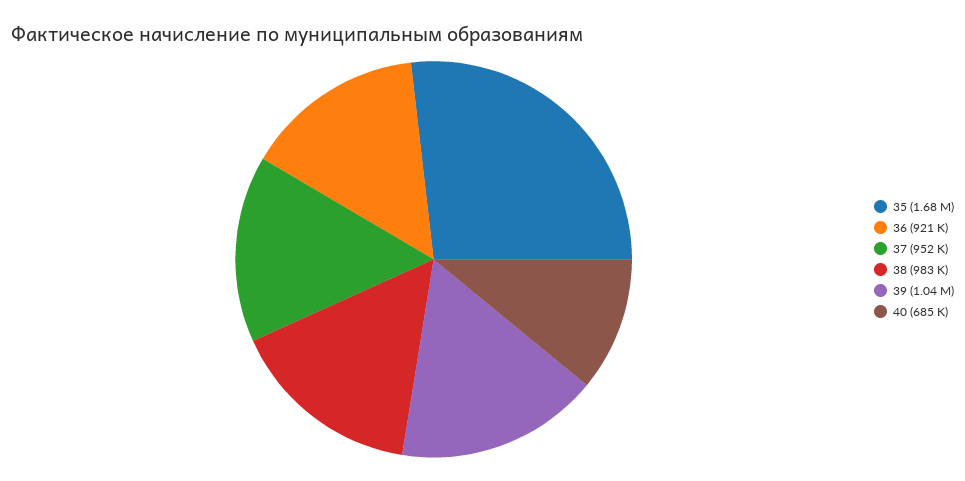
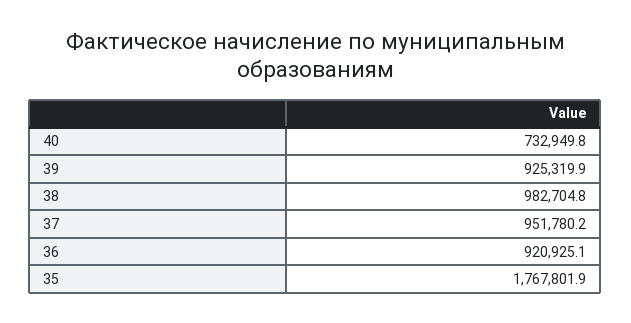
  {
-   "35": 1680000,
+   "35": 1767801.9,
    "36": 920925.1,
    "37": 951780.2,
    "38": 982704.8,
-   "39": 1040000,
+   "39": 925319.9,
-   "40": 685000
+   "40": 732949.8
  }

